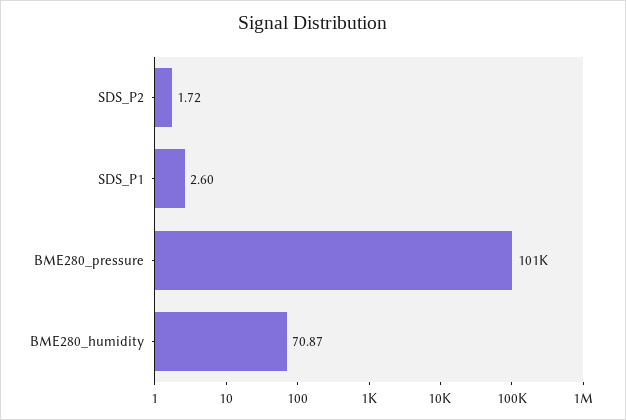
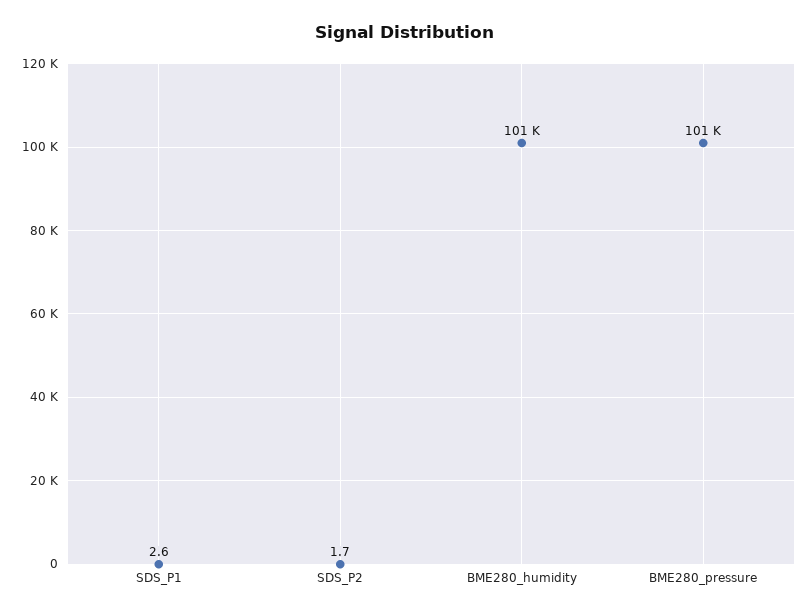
  {
    "SDS_P2": 1.72,
    "SDS_P1": 2.6,
    "BME280_pressure": 101000,
-   "BME280_humidity": 70.87
+   "BME280_humidity": 101000
  }

